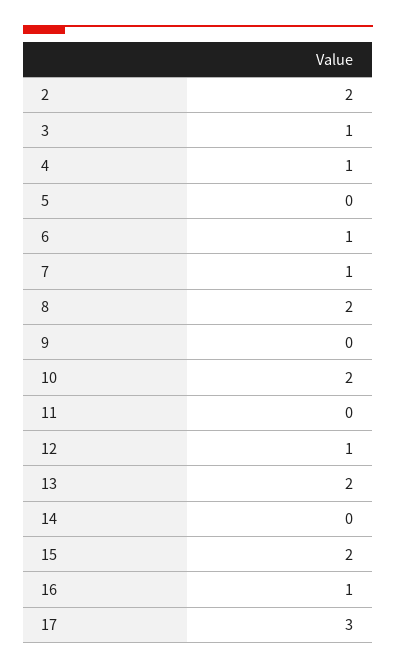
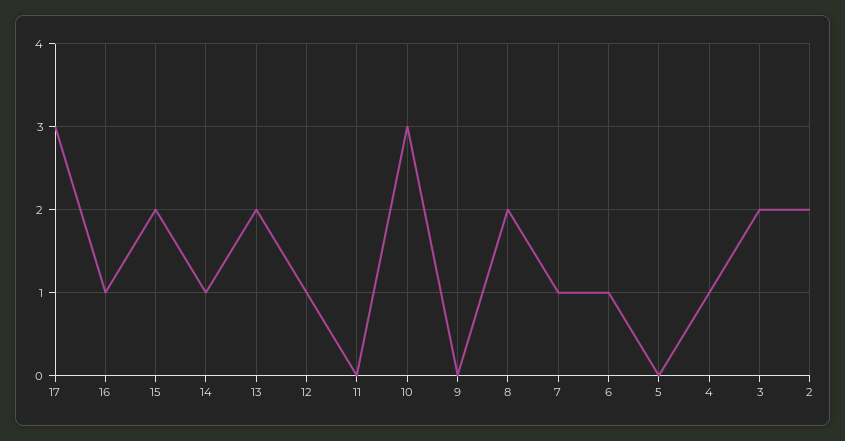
  {
    "2": 2,
-   "3": 1,
+   "3": 2,
    "4": 1,
    "5": 0,
    "6": 1,
    "7": 1,
    "8": 2,
    "9": 0,
-   "10": 2,
+   "10": 3,
    "11": 0,
    "12": 1,
    "13": 2,
-   "14": 0,
+   "14": 1,
    "15": 2,
    "16": 1,
    "17": 3
  }

